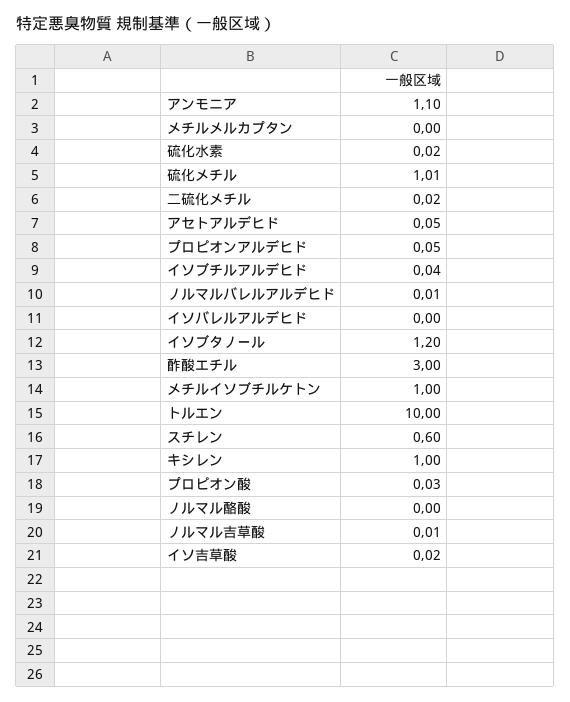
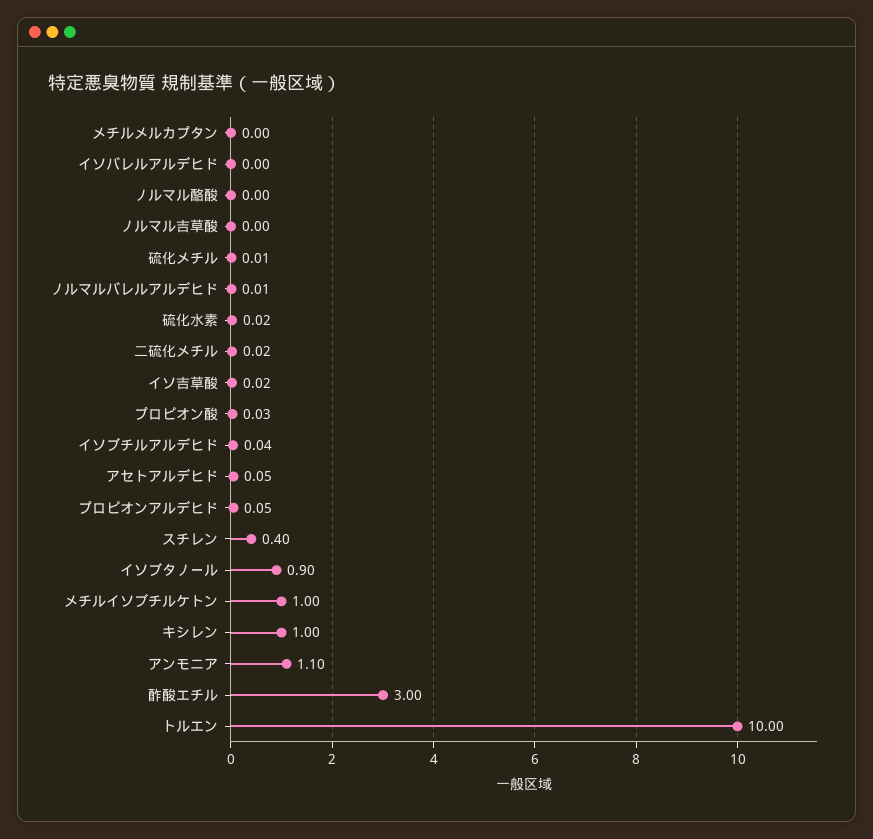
  {
    "アンモニア": 1.1,
    "メチルメルカプタン": 0,
    "硫化水素": 0.02,
-   "硫化メチル": 1.01,
+   "硫化メチル": 0.01,
    "二硫化メチル": 0.02,
    "アセトアルデヒド": 0.05,
    "プロピオンアルデヒド": 0.05,
    "イソブチルアルデヒド": 0.04,
    "ノルマルバレルアルデヒド": 0.01,
    "イソバレルアルデヒド": 0,
-   "イソブタノール": 1.2,
+   "イソブタノール": 0.9,
    "酢酸エチル": 3,
    "メチルイソブチルケトン": 1,
    "トルエン": 10,
-   "スチレン": 0.6,
+   "スチレン": 0.4,
    "キシレン": 1,
    "プロピオン酸": 0.03,
    "ノルマル酪酸": 0,
-   "ノルマル吉草酸": 0.01,
+   "ノルマル吉草酸": 0,
    "イソ吉草酸": 0.02
  }

